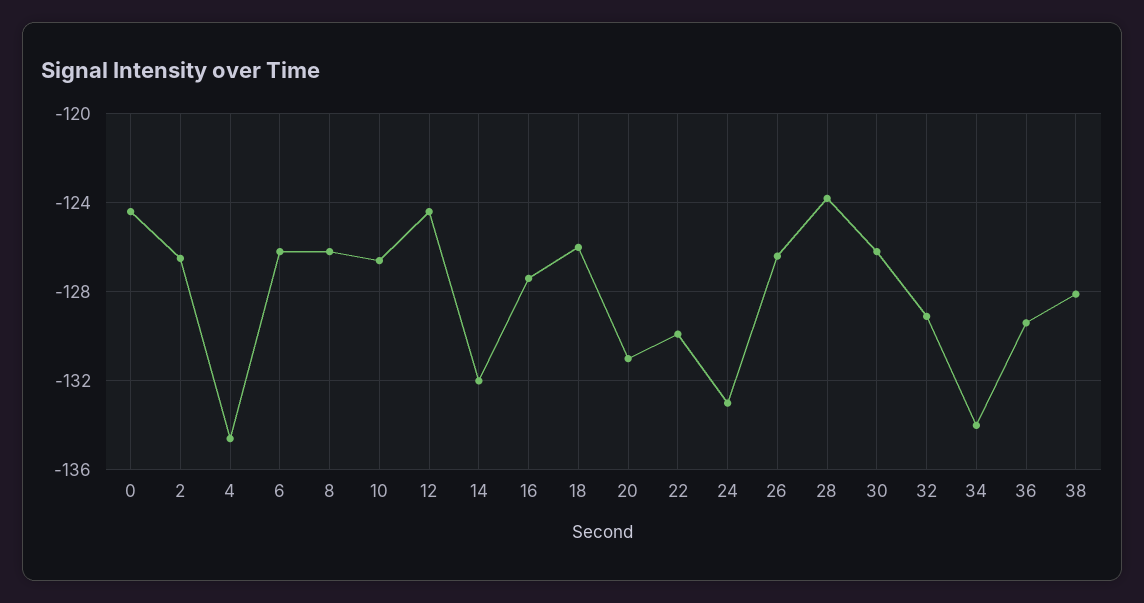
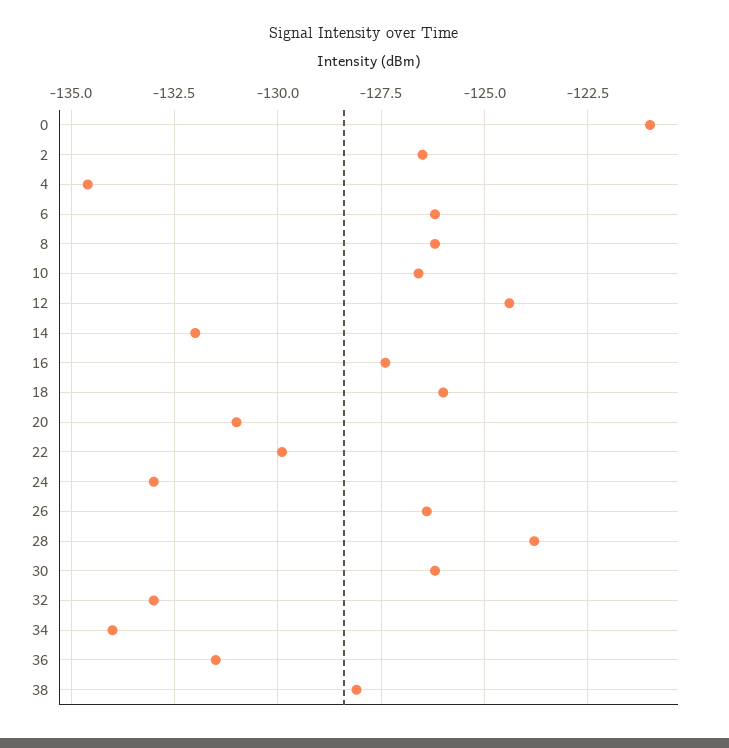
  {
-   "0": -124.5,
+   "0": -121,
    "2": -126.5,
    "4": -134.5,
    "6": -126,
    "8": -126,
    "10": -126.5,
    "12": -124.5,
    "14": -132,
    "16": -127.5,
    "18": -126,
    "20": -131,
    "22": -130,
    "24": -133,
    "26": -126.5,
    "28": -124,
    "30": -126,
-   "32": -129,
+   "32": -133,
    "34": -134,
-   "36": -129.5,
+   "36": -131.5,
    "38": -128
  }

